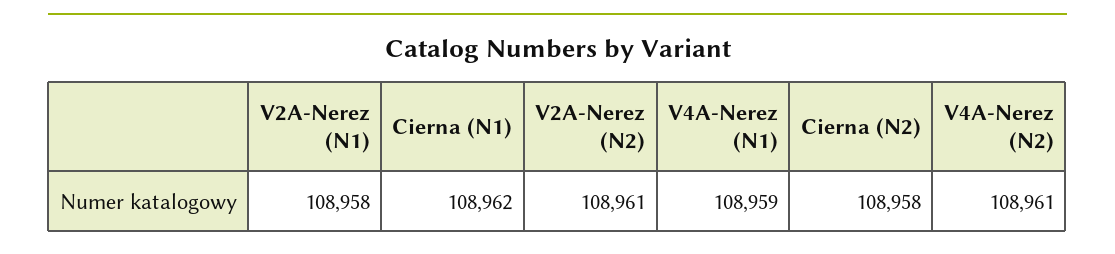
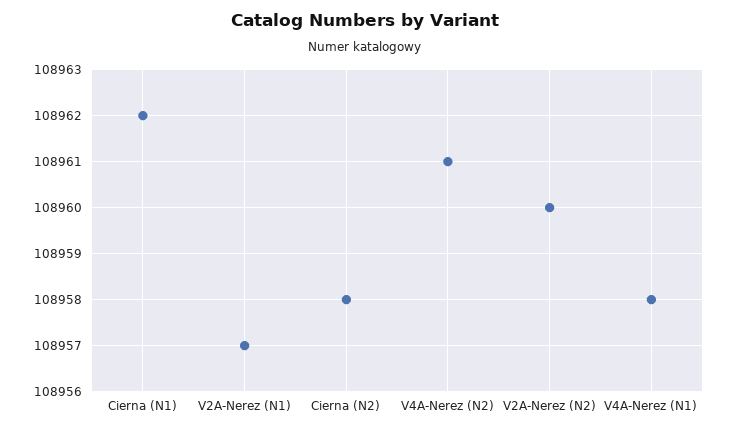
  {
-   "V2A-Nerez (N1)": 108958,
+   "V2A-Nerez (N1)": 108957,
    "Cierna (N1)": 108962,
-   "V2A-Nerez (N2)": 108961,
+   "V2A-Nerez (N2)": 108960,
-   "V4A-Nerez (N1)": 108959,
+   "V4A-Nerez (N1)": 108958,
    "Cierna (N2)": 108958,
    "V4A-Nerez (N2)": 108961
  }

